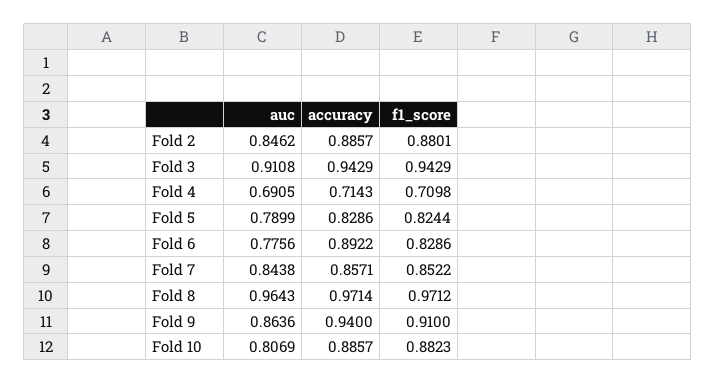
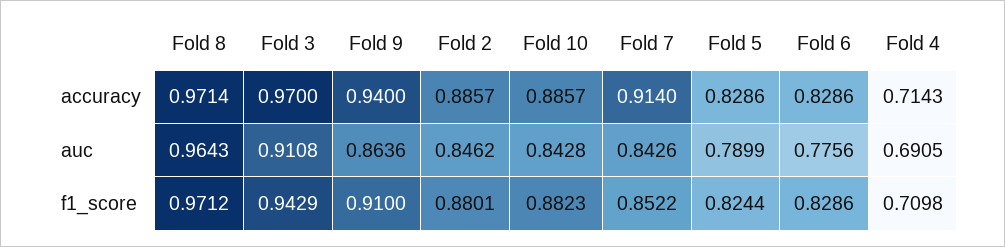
  {
    "auc": {
      "Fold 2": 0.8462,
      "Fold 3": 0.9108,
      "Fold 4": 0.6905,
      "Fold 5": 0.7899,
      "Fold 6": 0.7756,
-     "Fold 7": 0.8438,
+     "Fold 7": 0.8426,
      "Fold 8": 0.9643,
      "Fold 9": 0.8636,
-     "Fold 10": 0.8069
+     "Fold 10": 0.8428
    },
    "accuracy": {
      "Fold 2": 0.8857,
-     "Fold 3": 0.9429,
+     "Fold 3": 0.97,
      "Fold 4": 0.7143,
      "Fold 5": 0.8286,
-     "Fold 6": 0.8922,
+     "Fold 6": 0.8286,
-     "Fold 7": 0.8571,
+     "Fold 7": 0.914,
      "Fold 8": 0.9714,
      "Fold 9": 0.94,
      "Fold 10": 0.8857
    },
    "f1_score": {
      "Fold 2": 0.8801,
      "Fold 3": 0.9429,
      "Fold 4": 0.7098,
      "Fold 5": 0.8244,
      "Fold 6": 0.8286,
      "Fold 7": 0.8522,
      "Fold 8": 0.9712,
      "Fold 9": 0.91,
      "Fold 10": 0.8823
    }
  }

